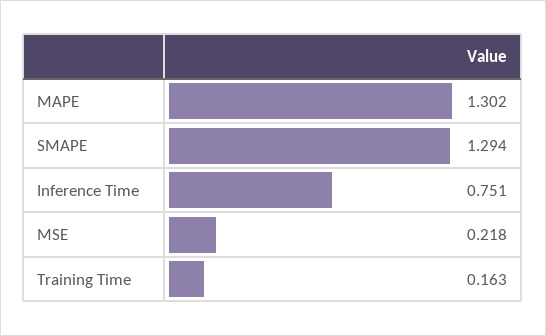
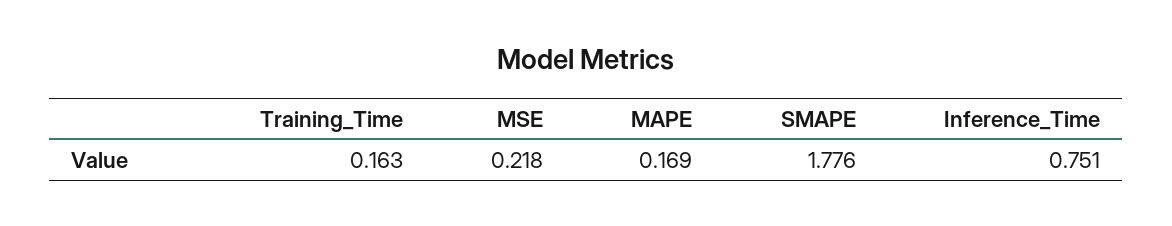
  {
-   "MAPE": 1.302,
+   "MAPE": 0.169,
-   "SMAPE": 1.294,
+   "SMAPE": 1.776,
    "Inference Time": 0.751,
    "MSE": 0.218,
    "Training Time": 0.163
  }

